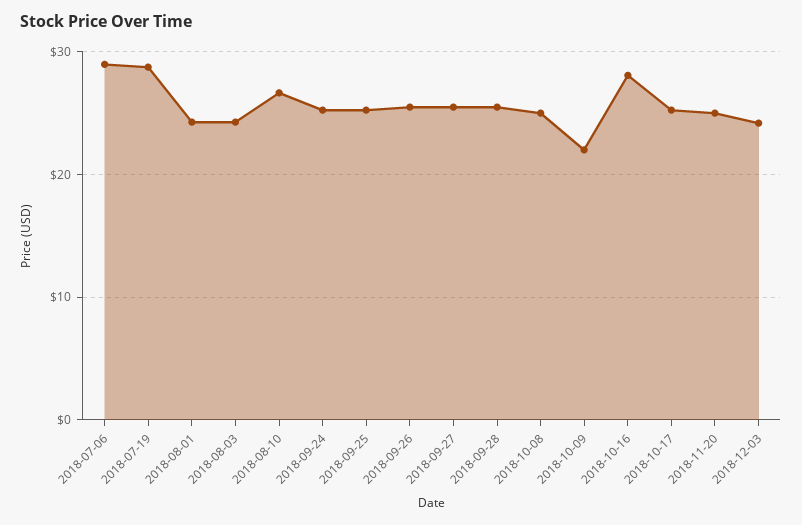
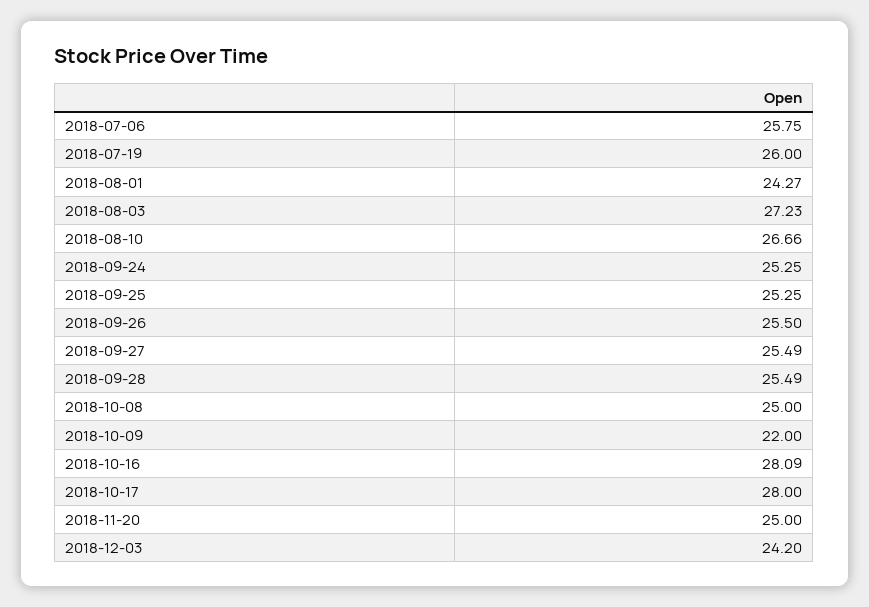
  {
-   "2018-07-06": 29,
+   "2018-07-06": 25.75,
-   "2018-07-19": 29,
+   "2018-07-19": 26,
    "2018-08-01": 24.27,
-   "2018-08-03": 24,
+   "2018-08-03": 27.23,
    "2018-08-10": 26.66,
    "2018-09-24": 25.25,
    "2018-09-25": 25.25,
    "2018-09-26": 25.5,
    "2018-09-27": 25.49,
    "2018-09-28": 25.49,
    "2018-10-08": 25,
    "2018-10-09": 22,
    "2018-10-16": 28.09,
-   "2018-10-17": 25,
+   "2018-10-17": 28,
    "2018-11-20": 25,
    "2018-12-03": 24.2
  }

